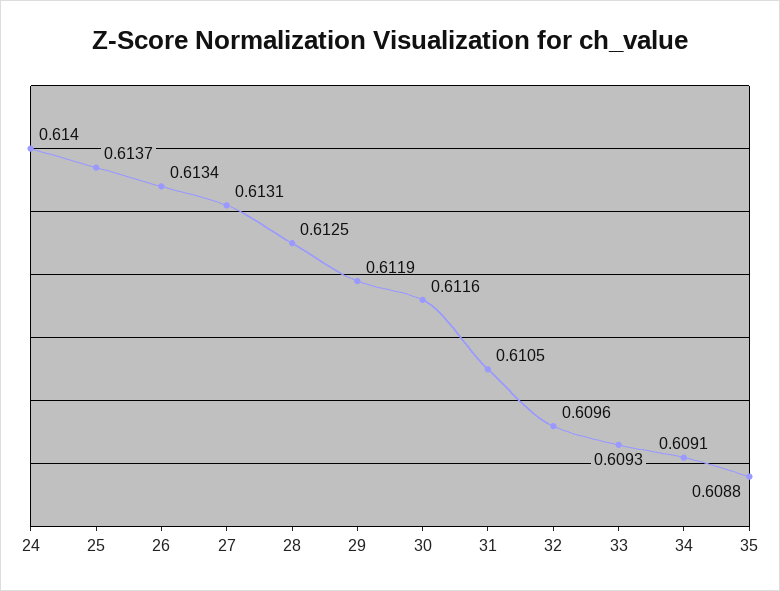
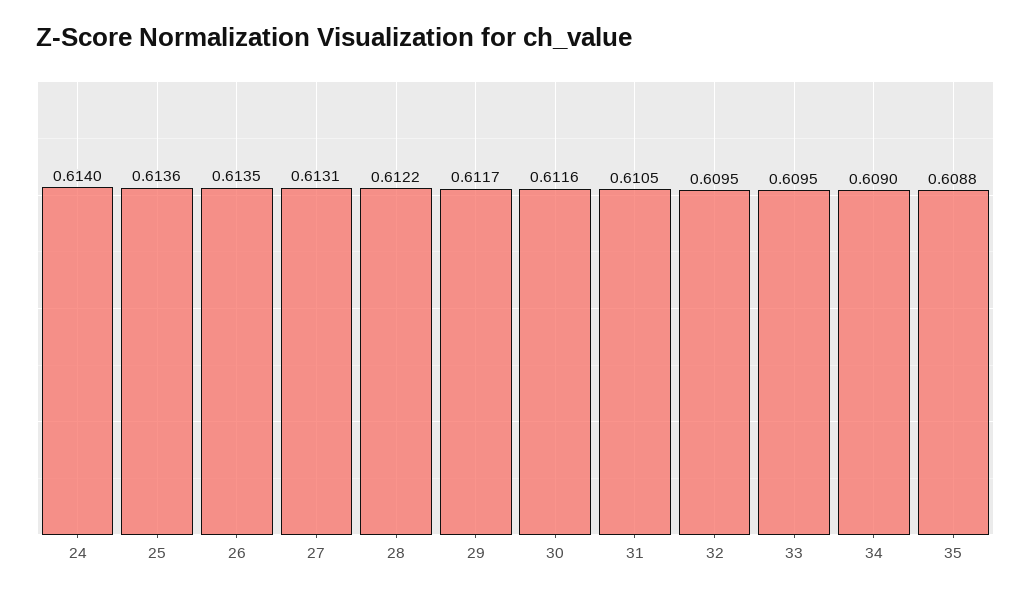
  {
    "24": 0.614,
-   "25": 0.6137,
+   "25": 0.6136,
-   "26": 0.6134,
+   "26": 0.6135,
    "27": 0.6131,
-   "28": 0.6125,
+   "28": 0.6122,
-   "29": 0.6119,
+   "29": 0.6117,
    "30": 0.6116,
    "31": 0.6105,
-   "32": 0.6096,
+   "32": 0.6095,
-   "33": 0.6093,
+   "33": 0.6095,
-   "34": 0.6091,
+   "34": 0.609,
    "35": 0.6088
  }

